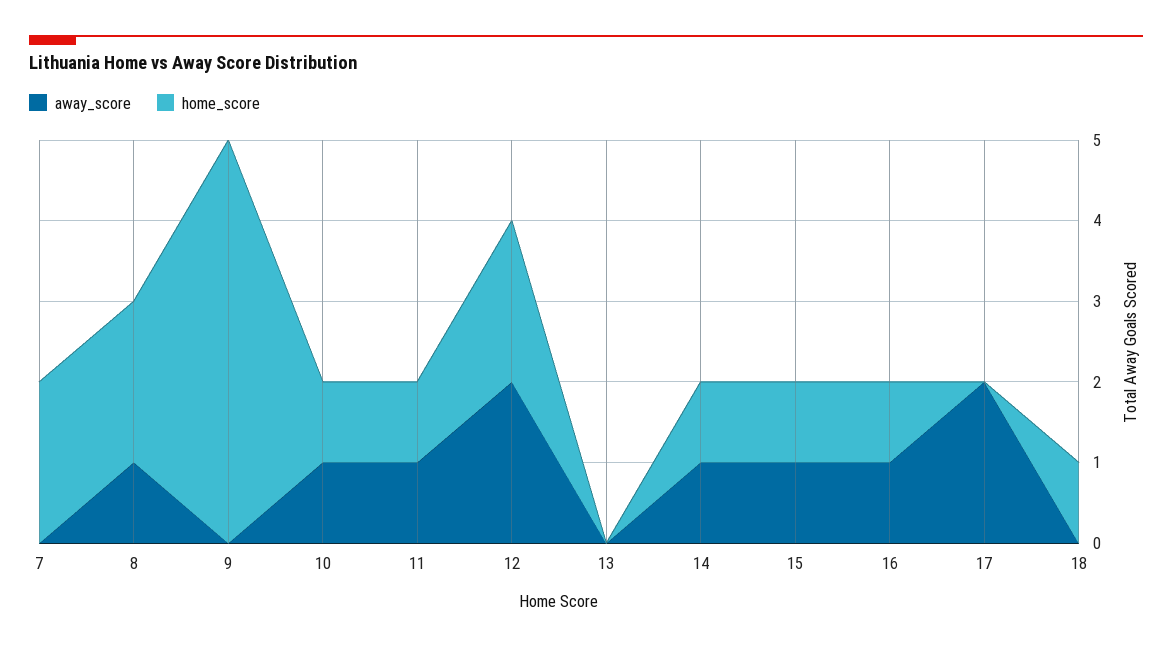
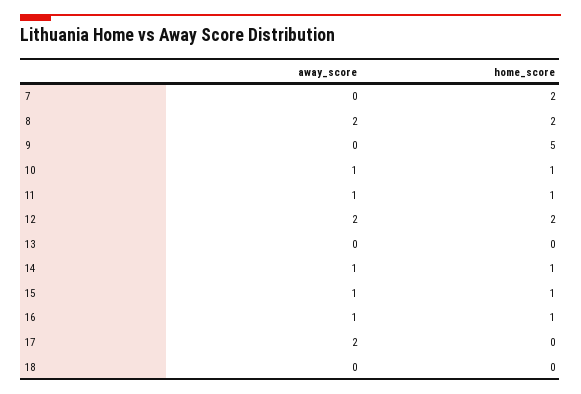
  {
    "away_score": {
      "7": 0,
-     "8": 1,
+     "8": 2,
      "9": 0,
      "10": 1,
      "11": 1,
      "12": 2,
      "13": 0,
      "14": 1,
      "15": 1,
      "16": 1,
      "17": 2,
      "18": 0
    },
    "home_score": {
      "7": 2,
      "8": 2,
      "9": 5,
      "10": 1,
      "11": 1,
      "12": 2,
      "13": 0,
      "14": 1,
      "15": 1,
      "16": 1,
      "17": 0,
-     "18": 1
+     "18": 0
    }
  }

